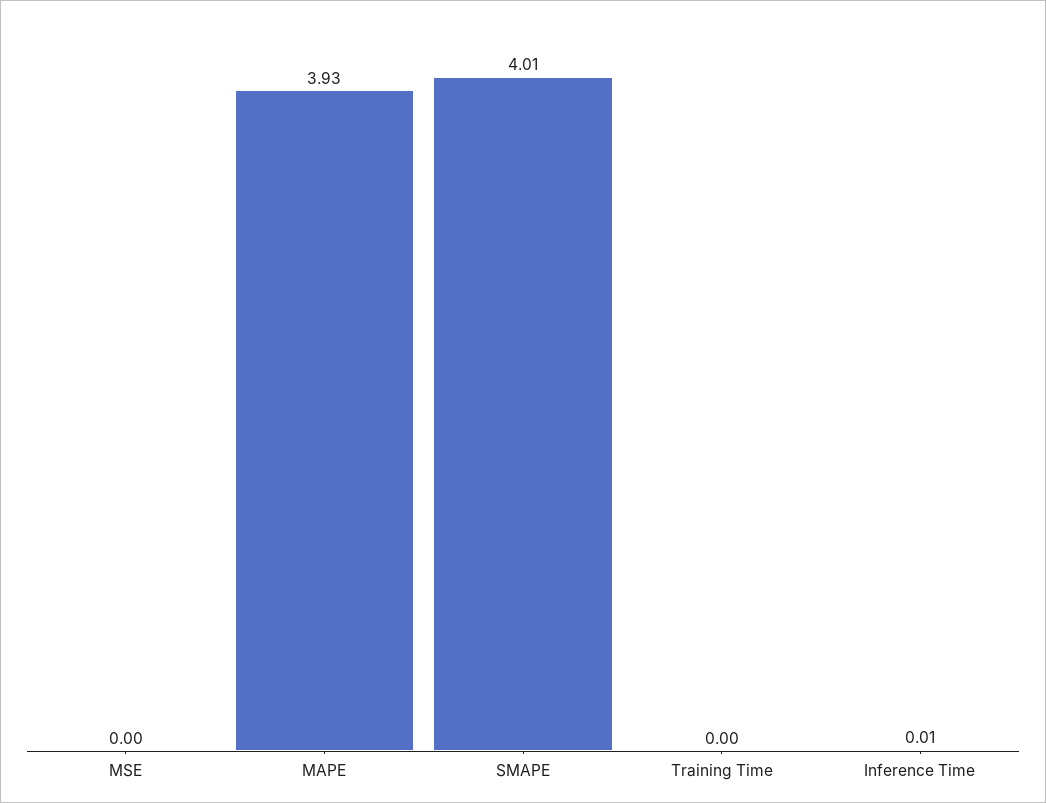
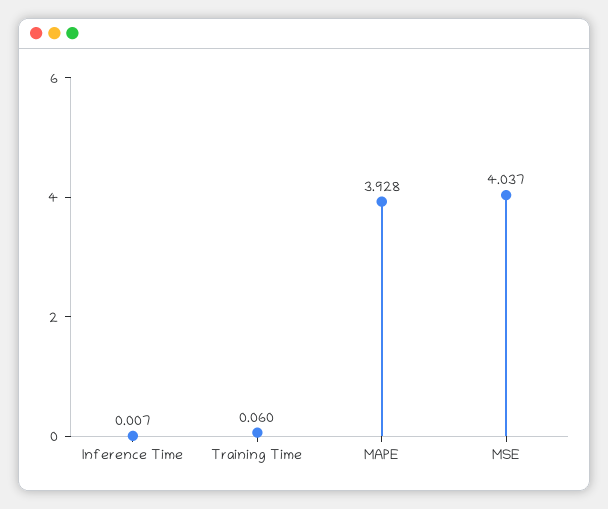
  {
-   "MSE": 0,
+   "MSE": 4.037,
    "MAPE": 3.928,
-   "SMAPE": 4.01,
-   "Training Time": 0,
+   "Training Time": 0.06,
    "Inference Time": 0.007
  }

